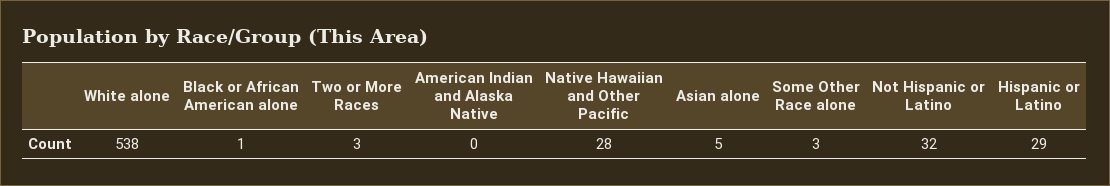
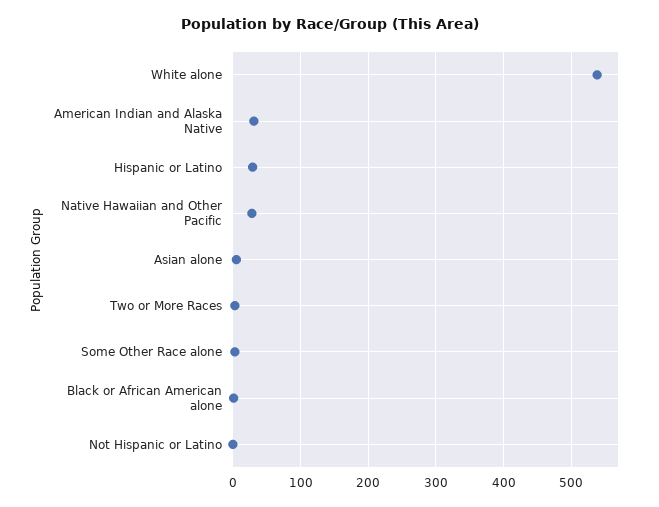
  {
    "White alone": 538,
    "Black or African American alone": 1,
    "Two or More Races": 3,
-   "American Indian and Alaska Native": 0,
+   "American Indian and Alaska Native": 30,
    "Native Hawaiian and Other Pacific": 28,
    "Asian alone": 5,
    "Some Other Race alone": 3,
-   "Not Hispanic or Latino": 32,
+   "Not Hispanic or Latino": 0,
    "Hispanic or Latino": 29
  }

